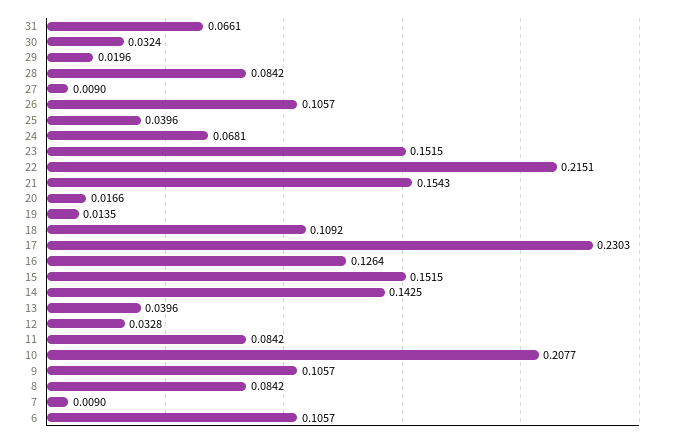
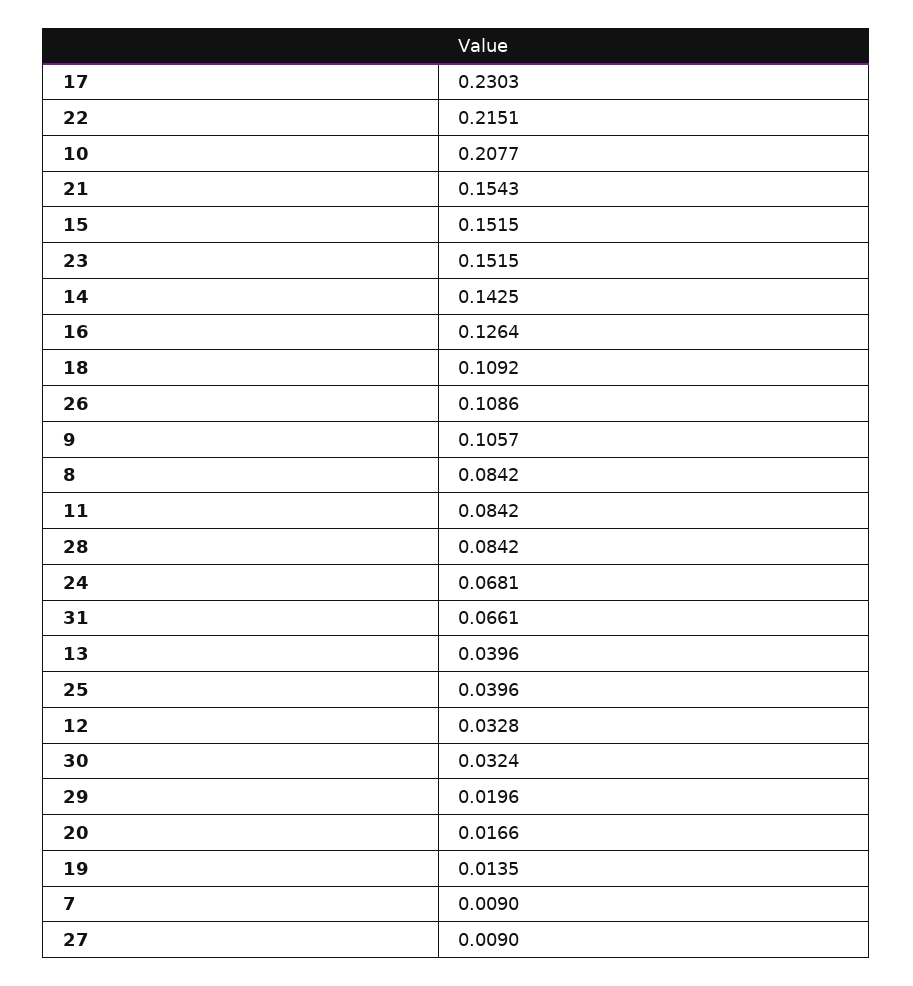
  {
    "31": 0.0661,
    "30": 0.0324,
    "29": 0.0196,
    "28": 0.0842,
    "27": 0.009,
-   "26": 0.1057,
+   "26": 0.1086,
    "25": 0.0396,
    "24": 0.0681,
    "23": 0.1515,
    "22": 0.2151,
    "21": 0.1543,
    "20": 0.0166,
    "19": 0.0135,
    "18": 0.1092,
    "17": 0.2303,
    "16": 0.1264,
    "15": 0.1515,
    "14": 0.1425,
    "13": 0.0396,
    "12": 0.0328,
    "11": 0.0842,
    "10": 0.2077,
    "9": 0.1057,
    "8": 0.0842,
-   "7": 0.009,
+   "7": 0.009
-   "6": 0.1057
  }

